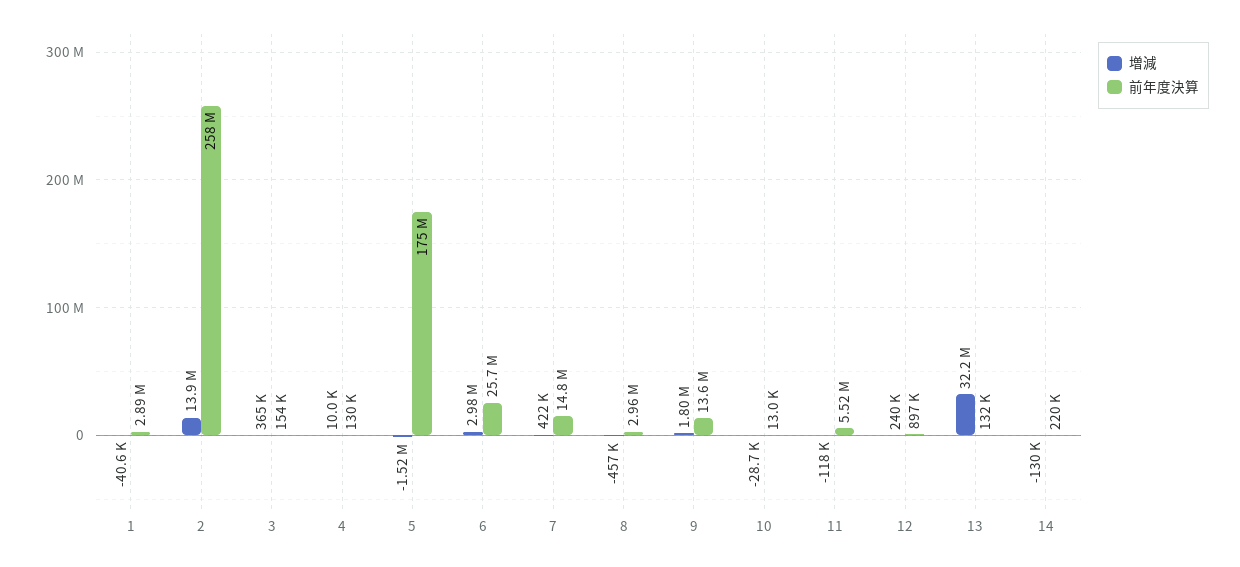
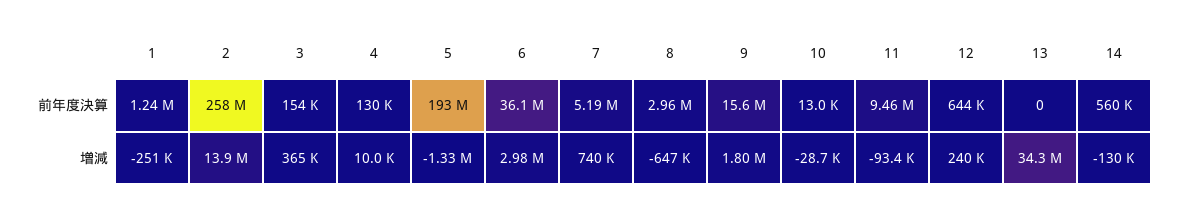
  {
    "増減": {
-     "1": -40600,
+     "1": -251000,
      "2": 13900000,
      "3": 365000,
      "4": 10000,
-     "5": -1520000,
+     "5": -1330000,
      "6": 2980000,
-     "7": 422000,
+     "7": 740000,
-     "8": -457000,
+     "8": -647000,
      "9": 1800000,
      "10": -28700,
-     "11": -118000,
+     "11": -93400,
      "12": 240000,
-     "13": 32200000,
+     "13": 34300000,
      "14": -130000
    },
    "前年度決算": {
-     "1": 2890000,
+     "1": 1240000,
      "2": 258000000,
      "3": 154000,
      "4": 130000,
-     "5": 175000000,
+     "5": 193000000,
-     "6": 25700000,
+     "6": 36100000,
-     "7": 14800000,
+     "7": 5190000,
      "8": 2960000,
-     "9": 13600000,
+     "9": 15600000,
      "10": 13000,
-     "11": 5520000,
+     "11": 9460000,
-     "12": 897000,
+     "12": 644000,
-     "13": 132000,
+     "13": 0,
-     "14": 220000
+     "14": 560000
    }
  }

